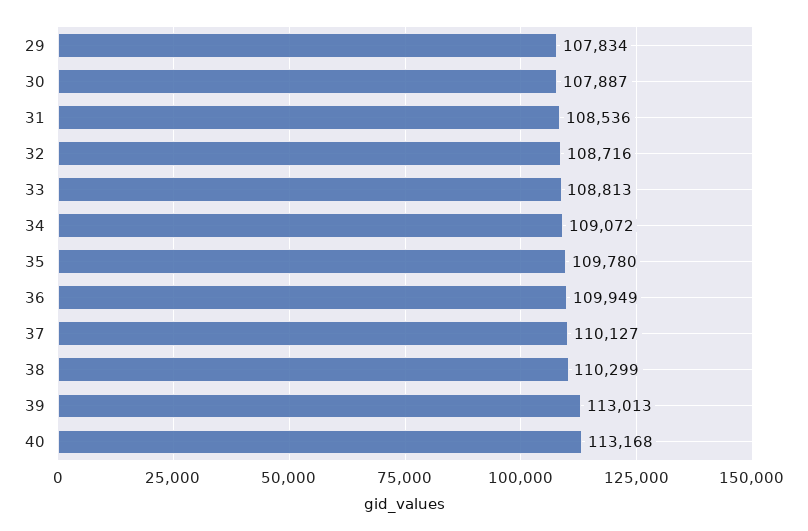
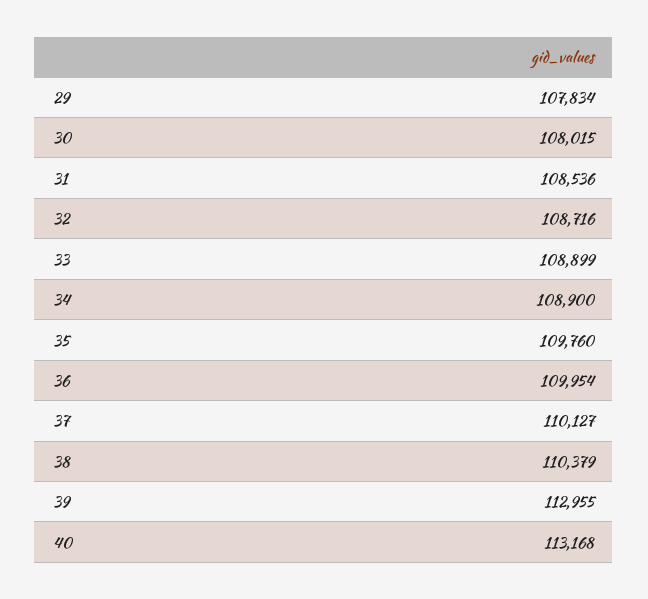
  {
    "29": 107834,
-   "30": 107887,
+   "30": 108015,
    "31": 108536,
    "32": 108716,
-   "33": 108813,
+   "33": 108899,
-   "34": 109072,
+   "34": 108900,
-   "35": 109780,
+   "35": 109760,
-   "36": 109949,
+   "36": 109954,
    "37": 110127,
-   "38": 110299,
+   "38": 110379,
-   "39": 113013,
+   "39": 112955,
    "40": 113168
  }

